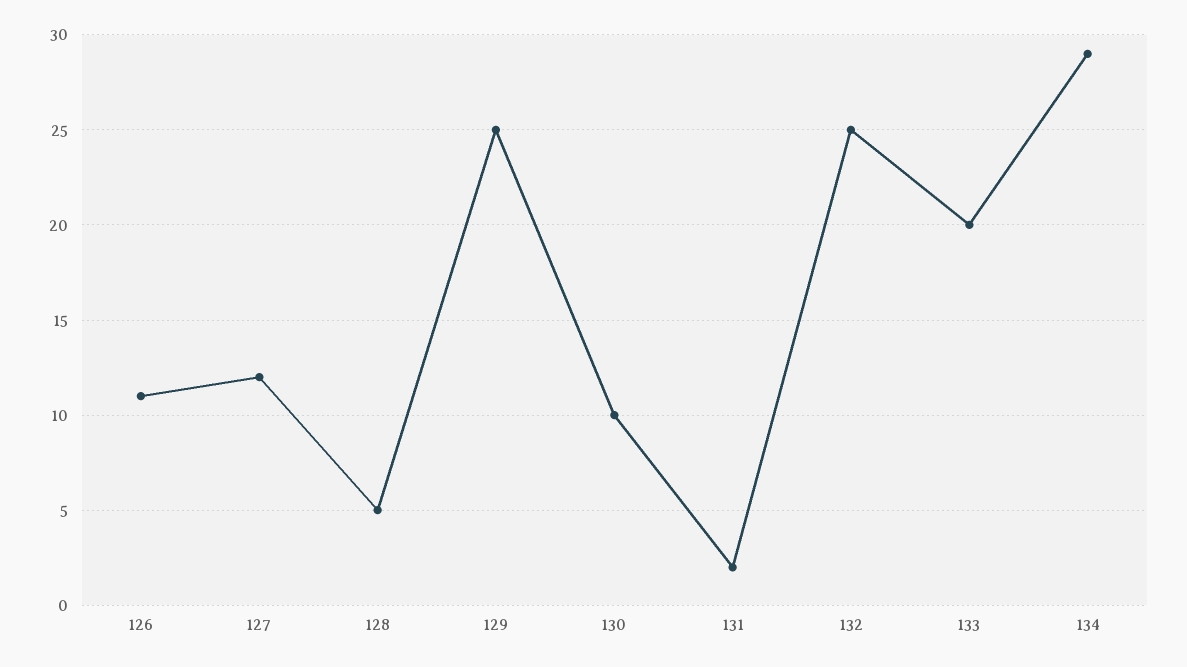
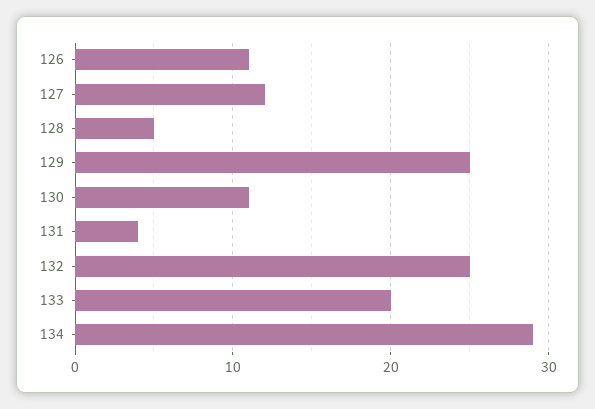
  {
    "126": 11,
    "127": 12,
    "128": 5,
    "129": 25,
-   "130": 10,
+   "130": 11,
-   "131": 2,
+   "131": 4,
    "132": 25,
    "133": 20,
    "134": 29
  }

